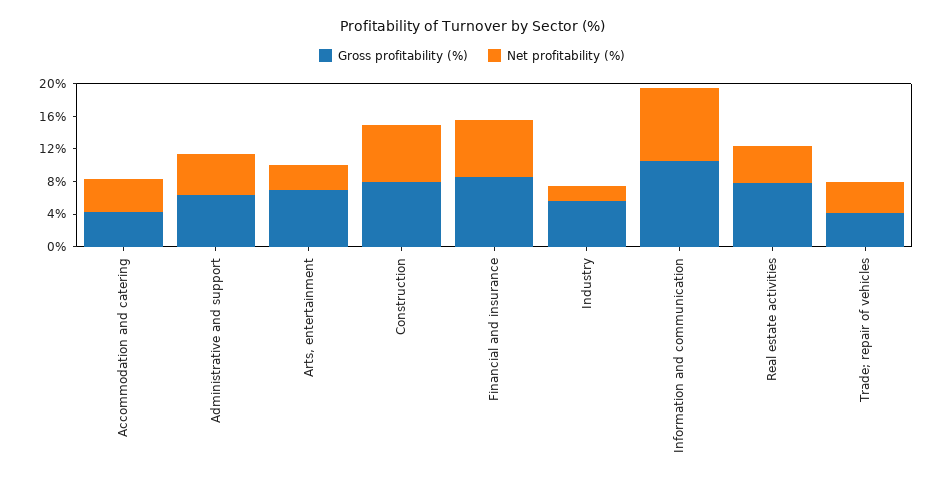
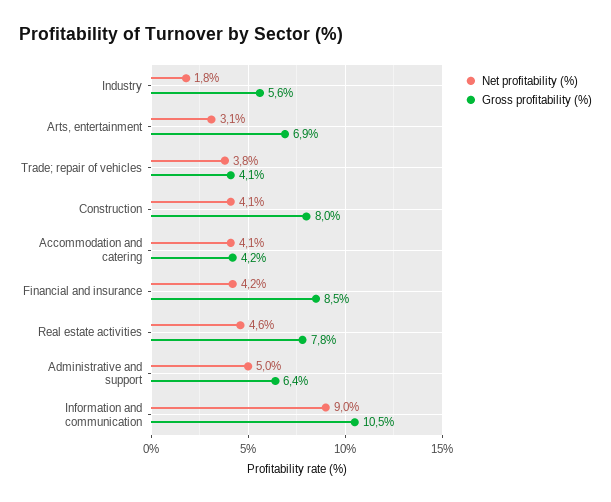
  {
    "Gross profitability (%)": {
      "Accommodation and catering": 4.2,
      "Administrative and support": 6.4,
      "Arts, entertainment": 6.9,
      "Construction": 8,
      "Financial and insurance": 8.5,
      "Industry": 5.6,
      "Information and communication": 10.5,
      "Real estate activities": 7.8,
      "Trade; repair of vehicles": 4.1
    },
    "Net profitability (%)": {
      "Accommodation and catering": 4.1,
      "Administrative and support": 5,
      "Arts, entertainment": 3.1,
-     "Construction": 7,
+     "Construction": 4.1,
-     "Financial and insurance": 7,
+     "Financial and insurance": 4.2,
      "Industry": 1.8,
      "Information and communication": 9,
      "Real estate activities": 4.6,
      "Trade; repair of vehicles": 3.8
    }
  }

